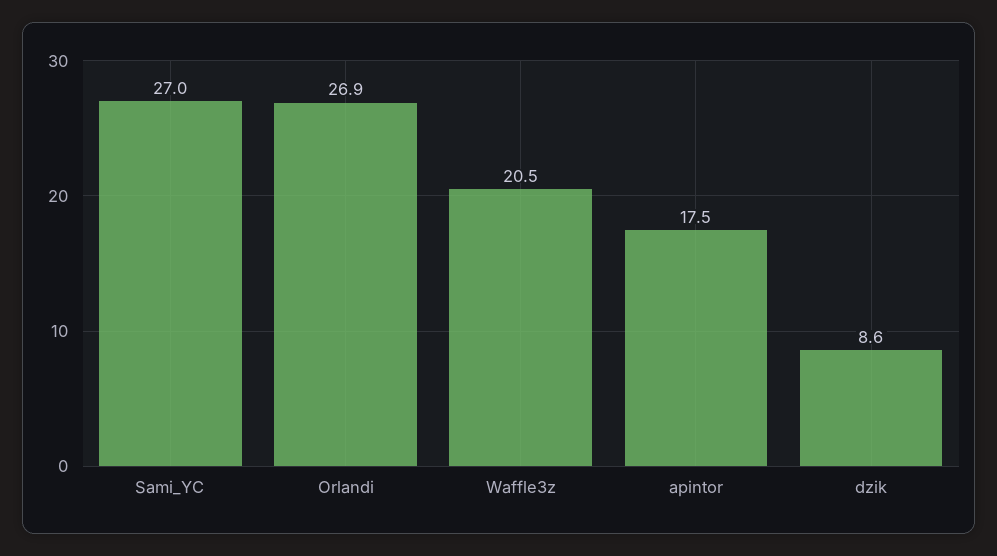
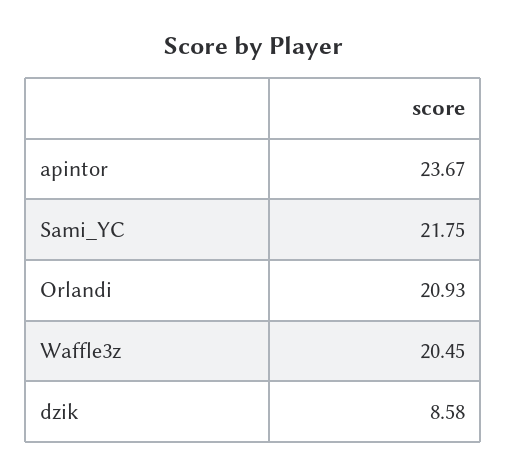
  {
-   "Sami_YC": 27,
+   "Sami_YC": 21.75,
-   "Orlandi": 26.9,
+   "Orlandi": 20.93,
    "Waffle3z": 20.45,
-   "apintor": 17.5,
+   "apintor": 23.67,
    "dzik": 8.58
  }

